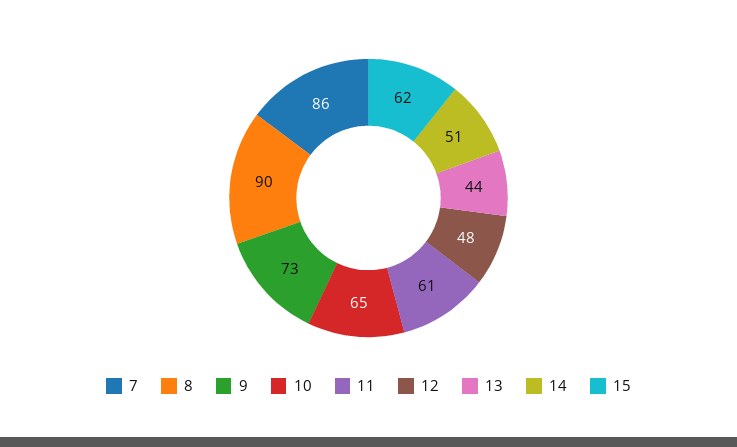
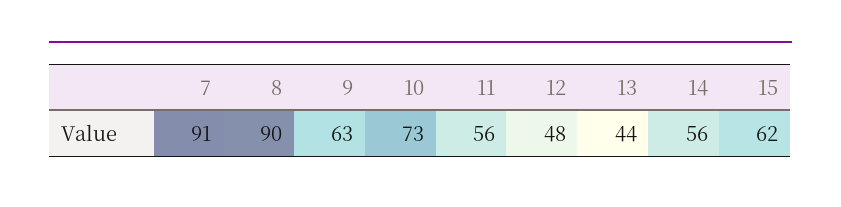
  {
-   "7": 86,
+   "7": 91,
    "8": 90,
-   "9": 73,
+   "9": 63,
-   "10": 65,
+   "10": 73,
-   "11": 61,
+   "11": 56,
    "12": 48,
    "13": 44,
-   "14": 51,
+   "14": 56,
    "15": 62
  }

